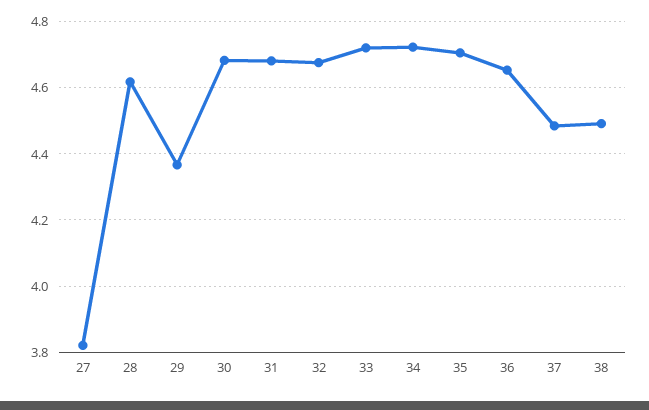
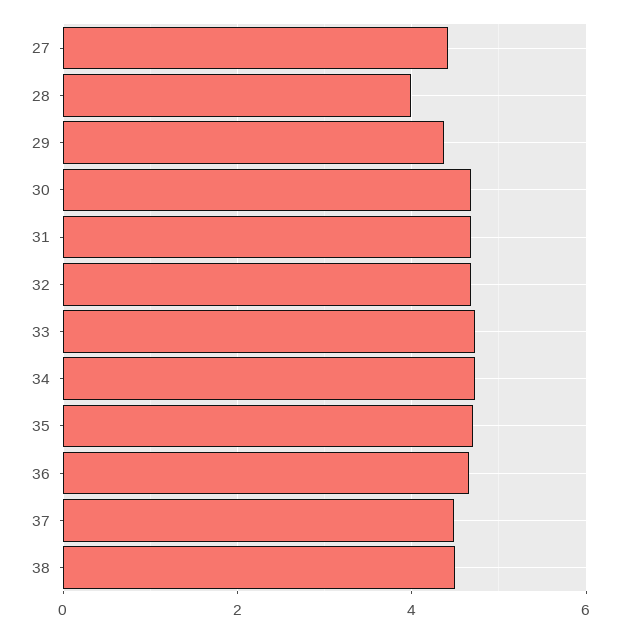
  {
-   "27": 3.82,
+   "27": 4.4,
-   "28": 4.62,
+   "28": 4,
    "29": 4.36,
    "30": 4.68,
    "31": 4.68,
    "32": 4.68,
    "33": 4.72,
    "34": 4.72,
    "35": 4.7,
    "36": 4.66,
    "37": 4.48,
    "38": 4.5
  }

